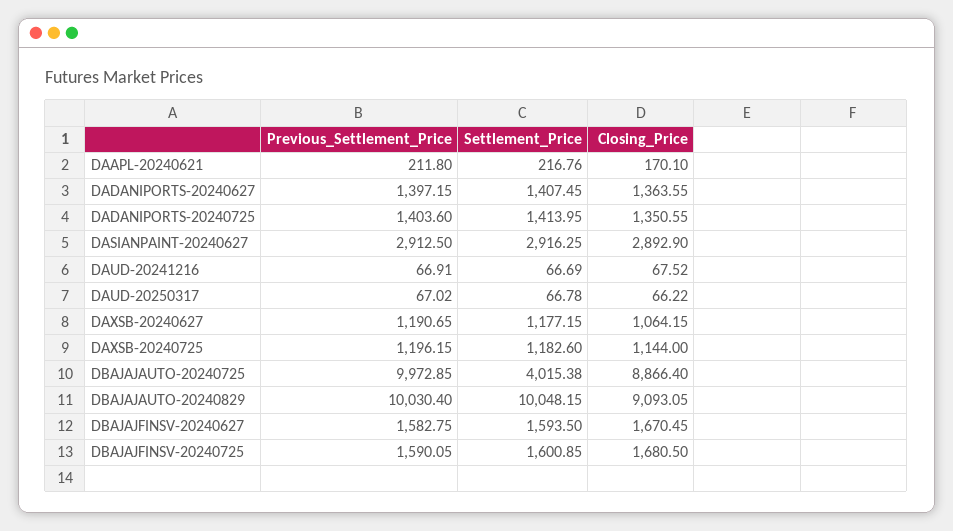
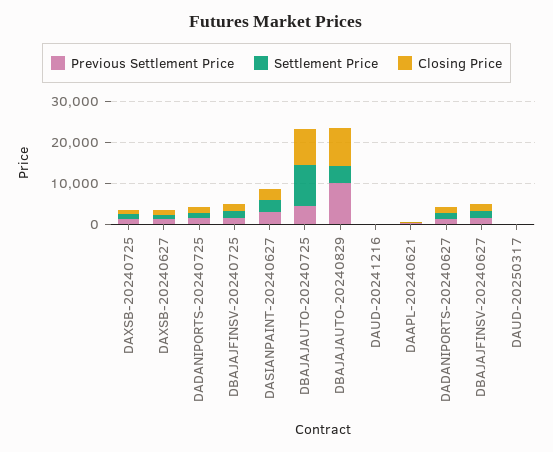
  {
    "Previous_Settlement_Price": {
      "DAAPL-20240621": 211.8,
      "DADANIPORTS-20240627": 1397.15,
      "DADANIPORTS-20240725": 1403.6,
      "DASIANPAINT-20240627": 2912.5,
      "DAUD-20241216": 66.91,
      "DAUD-20250317": 67.02,
      "DAXSB-20240627": 1190.65,
      "DAXSB-20240725": 1196.15,
-     "DBAJAJAUTO-20240725": 9972.85,
+     "DBAJAJAUTO-20240725": 4000,
      "DBAJAJAUTO-20240829": 10030.4,
      "DBAJAJFINSV-20240627": 1582.75,
      "DBAJAJFINSV-20240725": 1590.05
    },
    "Settlement_Price": {
      "DAAPL-20240621": 216.76,
      "DADANIPORTS-20240627": 1407.45,
      "DADANIPORTS-20240725": 1413.95,
      "DASIANPAINT-20240627": 2916.25,
      "DAUD-20241216": 66.69,
      "DAUD-20250317": 66.78,
      "DAXSB-20240627": 1177.15,
      "DAXSB-20240725": 1182.6,
-     "DBAJAJAUTO-20240725": 4015.38,
+     "DBAJAJAUTO-20240725": 10000,
-     "DBAJAJAUTO-20240829": 10048.15,
+     "DBAJAJAUTO-20240829": 4000,
      "DBAJAJFINSV-20240627": 1593.5,
      "DBAJAJFINSV-20240725": 1600.85
    },
    "Closing_Price": {
      "DAAPL-20240621": 170.1,
      "DADANIPORTS-20240627": 1363.55,
      "DADANIPORTS-20240725": 1350.55,
      "DASIANPAINT-20240627": 2892.9,
      "DAUD-20241216": 67.52,
      "DAUD-20250317": 66.22,
      "DAXSB-20240627": 1064.15,
      "DAXSB-20240725": 1144,
      "DBAJAJAUTO-20240725": 8866.4,
      "DBAJAJAUTO-20240829": 9093.05,
      "DBAJAJFINSV-20240627": 1670.45,
      "DBAJAJFINSV-20240725": 1680.5
    }
  }

